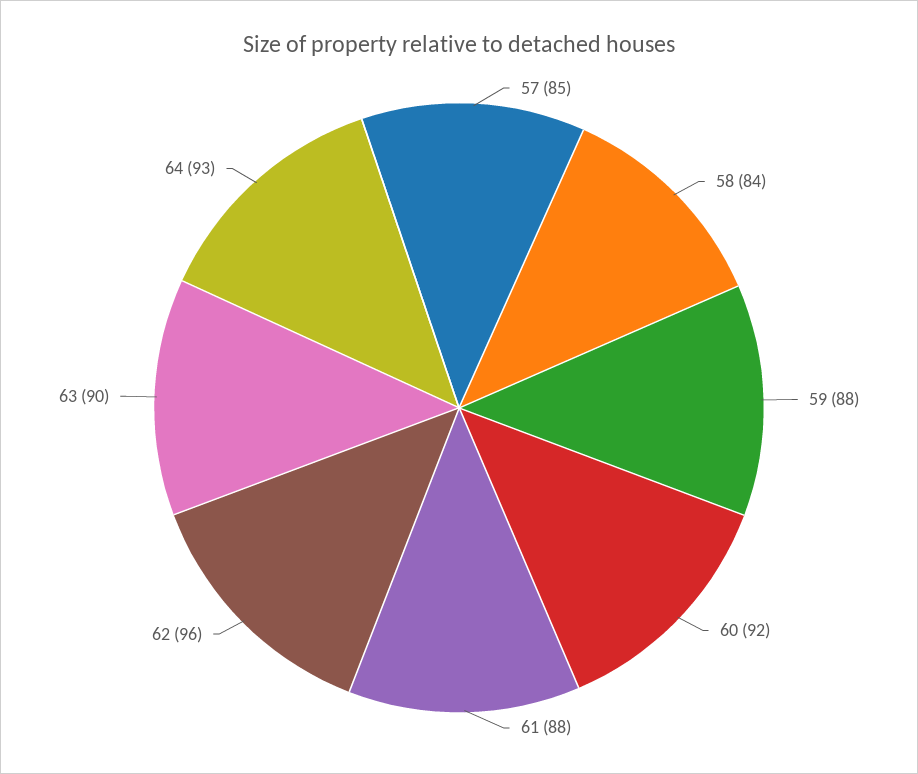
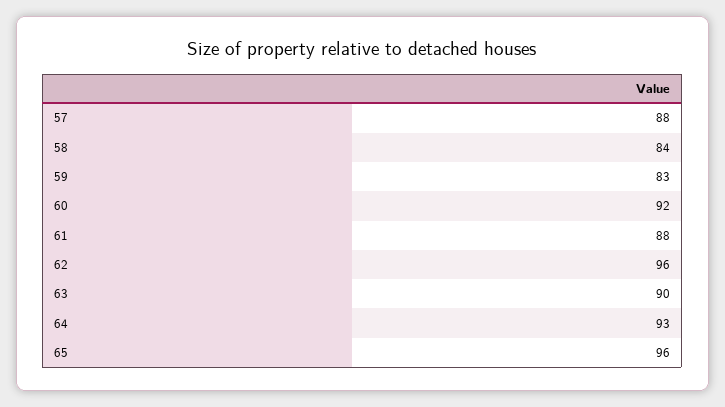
  {
-   "57": 85,
+   "57": 88,
    "58": 84,
-   "59": 88,
+   "59": 83,
    "60": 92,
    "61": 88,
    "62": 96,
    "63": 90,
-   "64": 93
+   "64": 93,
+   "65": 96
  }

